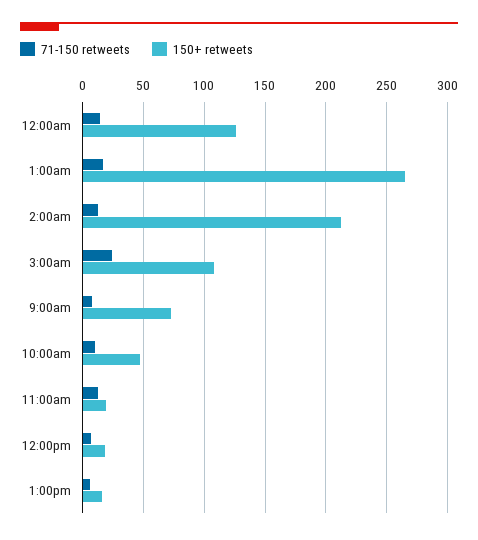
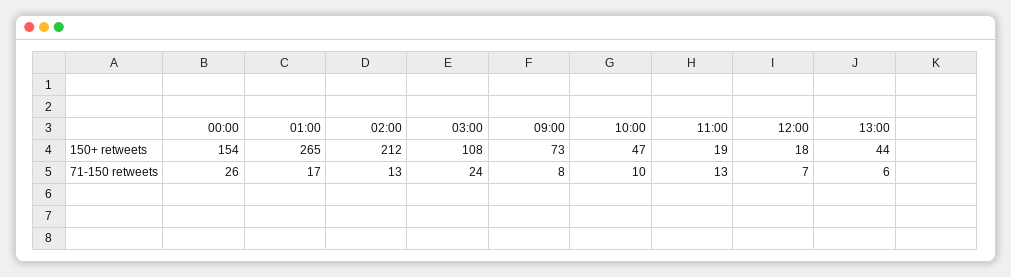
  {
    "71-150 retweets": {
-     "12:00am": 15,
+     "12:00am": 26,
      "1:00am": 17,
      "2:00am": 13,
      "3:00am": 24,
      "9:00am": 8,
      "10:00am": 10,
      "11:00am": 13,
      "12:00pm": 7,
      "1:00pm": 6
    },
    "150+ retweets": {
-     "12:00am": 125,
+     "12:00am": 154,
      "1:00am": 265,
      "2:00am": 212,
      "3:00am": 108,
      "9:00am": 73,
      "10:00am": 47,
      "11:00am": 19,
      "12:00pm": 18,
-     "1:00pm": 15
+     "1:00pm": 44
    }
  }

